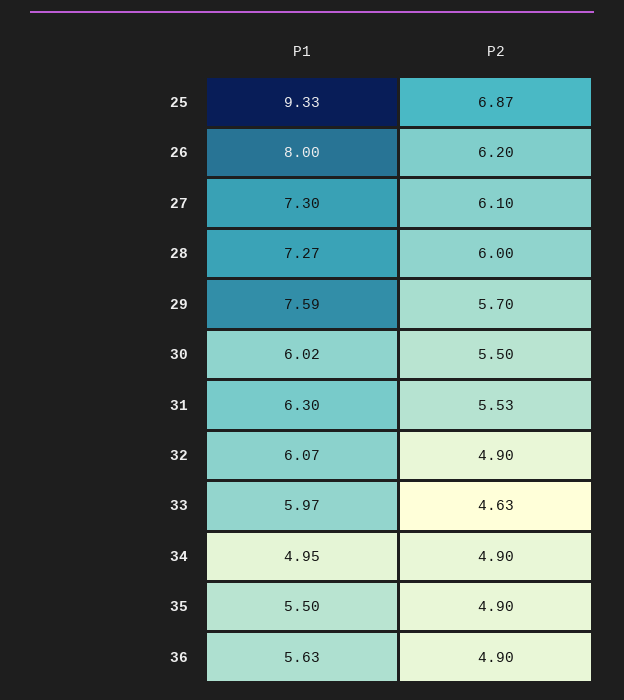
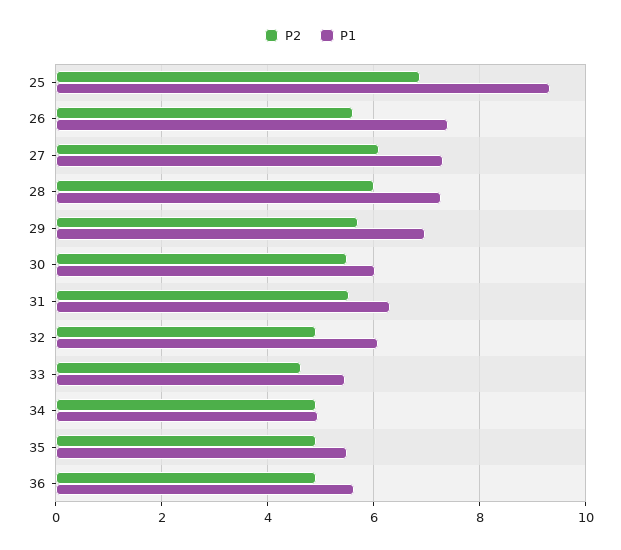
  {
    "P1": {
      "25": 9.33,
-     "26": 8,
+     "26": 7.4,
      "27": 7.3,
      "28": 7.27,
-     "29": 7.59,
+     "29": 7,
      "30": 6.02,
      "31": 6.3,
      "32": 6.07,
-     "33": 5.97,
+     "33": 5.4,
      "34": 4.95,
      "35": 5.5,
      "36": 5.63
    },
    "P2": {
      "25": 6.87,
-     "26": 6.2,
+     "26": 5.6,
      "27": 6.1,
      "28": 6,
      "29": 5.7,
      "30": 5.5,
      "31": 5.53,
      "32": 4.9,
      "33": 4.63,
      "34": 4.9,
      "35": 4.9,
      "36": 4.9
    }
  }

